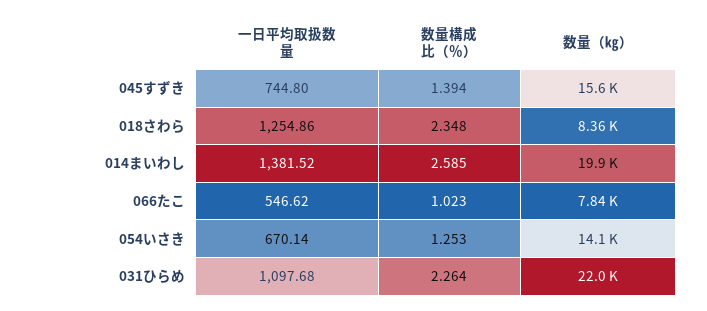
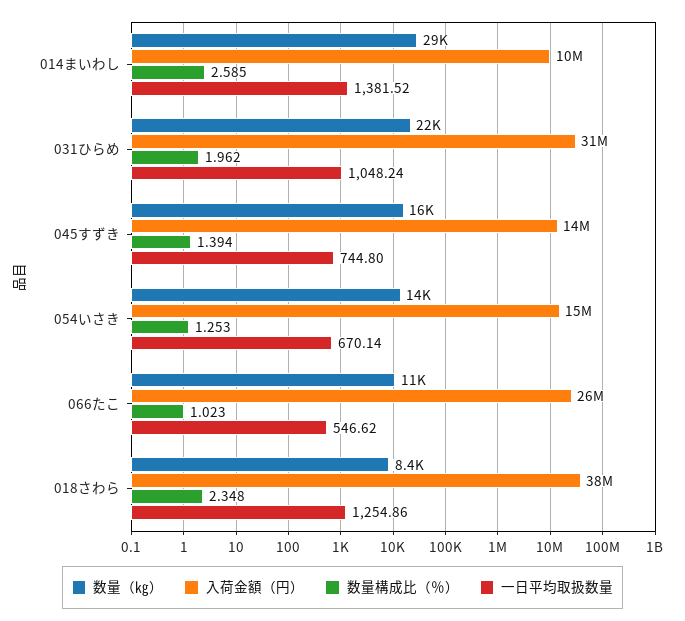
  {
    "一日平均取扱数量": {
      "045すずき": 744.8,
      "018さわら": 1254.86,
      "014まいわし": 1381.52,
      "066たこ": 546.62,
      "054いさき": 670.14,
-     "031ひらめ": 1097.68
+     "031ひらめ": 1048.24
    },
    "数量構成比（％）": {
      "045すずき": 1.394,
      "018さわら": 2.348,
      "014まいわし": 2.585,
      "066たこ": 1.023,
      "054いさき": 1.253,
-     "031ひらめ": 2.264
+     "031ひらめ": 1.962
    },
    "数量（㎏）": {
      "045すずき": 15600,
      "018さわら": 8360,
-     "014まいわし": 19900,
+     "014まいわし": 29000,
-     "066たこ": 7840,
+     "066たこ": 11000,
      "054いさき": 14100,
      "031ひらめ": 22000
-   }
+   },
+   "入荷金額（円）": {
+     "014まいわし": 10000000,
+     "031ひらめ": 31000000,
+     "045すずき": 14000000,
+     "054いさき": 15000000,
+     "066たこ": 26000000,
+     "018さわら": 38000000
+   }
  }

